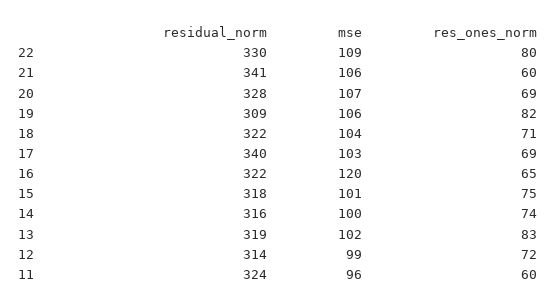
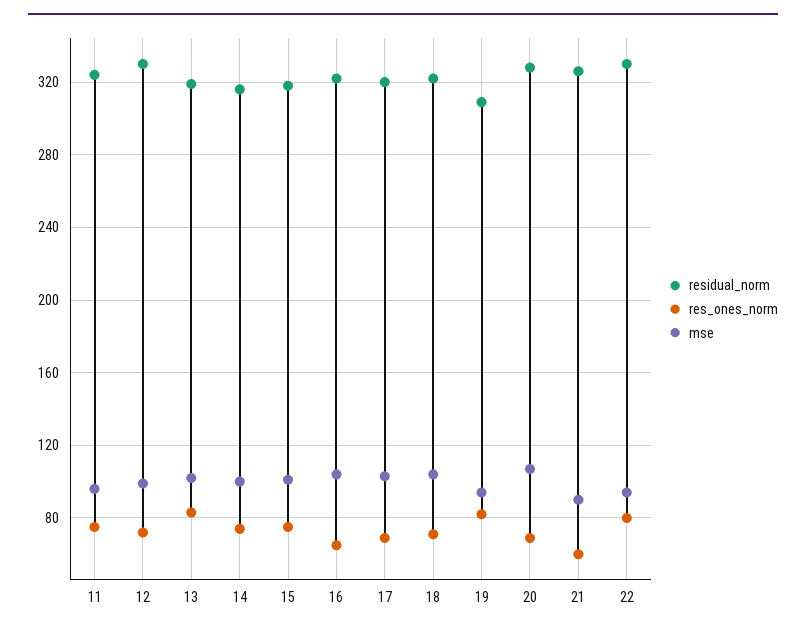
  {
    "residual_norm": {
      "22": 330,
-     "21": 341,
+     "21": 325,
      "20": 328,
      "19": 309,
      "18": 322,
-     "17": 340,
+     "17": 320,
      "16": 322,
      "15": 318,
      "14": 316,
      "13": 319,
-     "12": 314,
+     "12": 330,
      "11": 324
    },
    "mse": {
-     "22": 109,
+     "22": 95,
-     "21": 106,
+     "21": 90,
      "20": 107,
-     "19": 106,
+     "19": 95,
      "18": 104,
      "17": 103,
-     "16": 120,
+     "16": 105,
      "15": 101,
      "14": 100,
      "13": 102,
      "12": 99,
      "11": 96
    },
    "res_ones_norm": {
      "22": 80,
      "21": 60,
      "20": 69,
      "19": 82,
      "18": 71,
      "17": 69,
      "16": 65,
      "15": 75,
      "14": 74,
      "13": 83,
      "12": 72,
-     "11": 60
+     "11": 75
    }
  }

